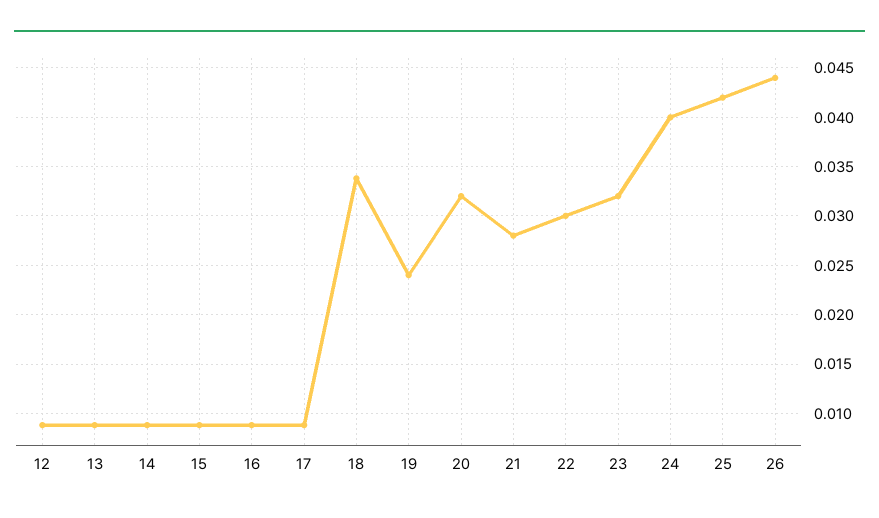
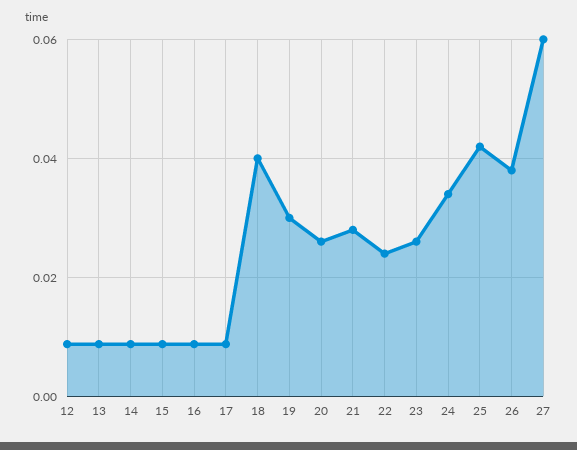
  {
    "12": 0.009,
    "13": 0.009,
    "14": 0.009,
    "15": 0.009,
    "16": 0.009,
    "17": 0.009,
-   "18": 0.034,
+   "18": 0.04,
-   "19": 0.024,
+   "19": 0.03,
-   "20": 0.032,
+   "20": 0.026,
    "21": 0.028,
-   "22": 0.03,
+   "22": 0.024,
-   "23": 0.032,
+   "23": 0.026,
-   "24": 0.04,
+   "24": 0.034,
    "25": 0.042,
-   "26": 0.044
+   "26": 0.038,
+   "27": 0.06
  }

